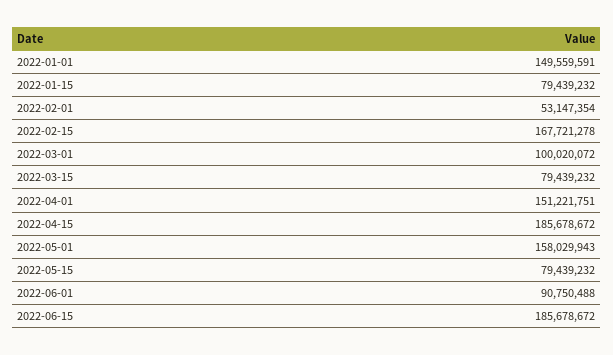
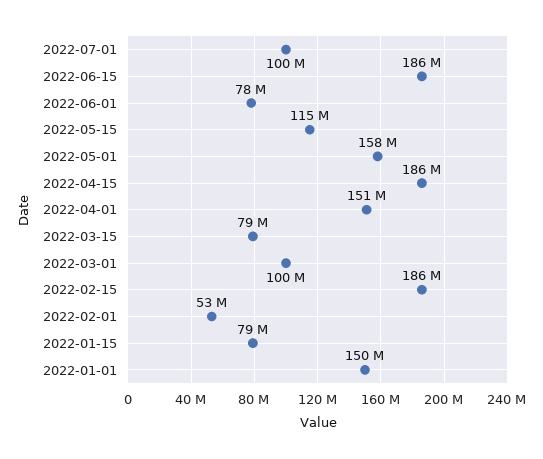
  {
    "2022-01-01": 149559591,
    "2022-01-15": 79439232,
    "2022-02-01": 53147354,
-   "2022-02-15": 167721278,
+   "2022-02-15": 186000000,
    "2022-03-01": 100020072,
    "2022-03-15": 79439232,
    "2022-04-01": 151221751,
    "2022-04-15": 185678672,
    "2022-05-01": 158029943,
-   "2022-05-15": 79439232,
+   "2022-05-15": 115000000,
-   "2022-06-01": 90750488,
+   "2022-06-01": 78000000,
-   "2022-06-15": 185678672
+   "2022-06-15": 185678672,
+   "2022-07-01": 100000000
  }

